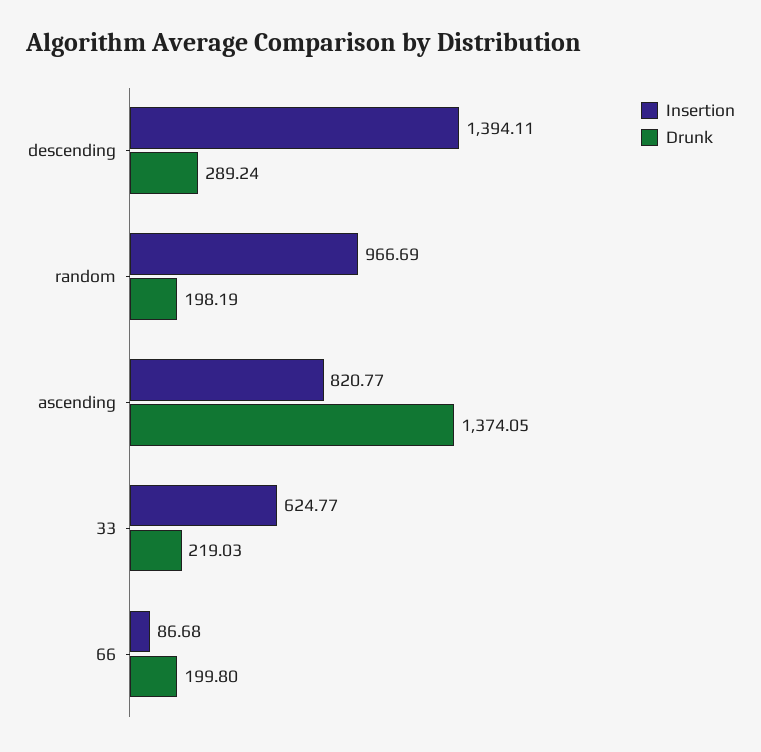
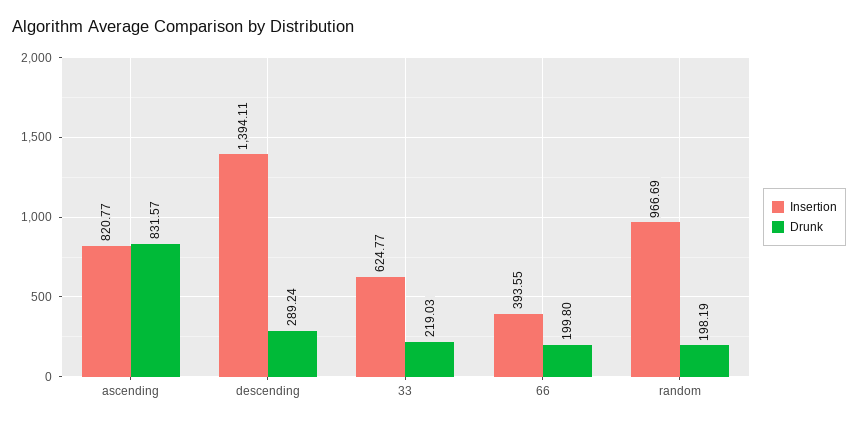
  {
    "Insertion": {
      "descending": 1394.11,
      "random": 966.69,
      "ascending": 820.77,
      "33": 624.77,
-     "66": 86.68
+     "66": 393.55
    },
    "Drunk": {
      "descending": 289.24,
      "random": 198.19,
-     "ascending": 1374.05,
+     "ascending": 831.57,
      "33": 219.03,
      "66": 199.8
    }
  }

